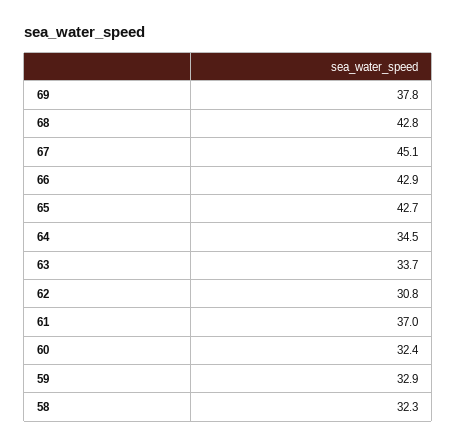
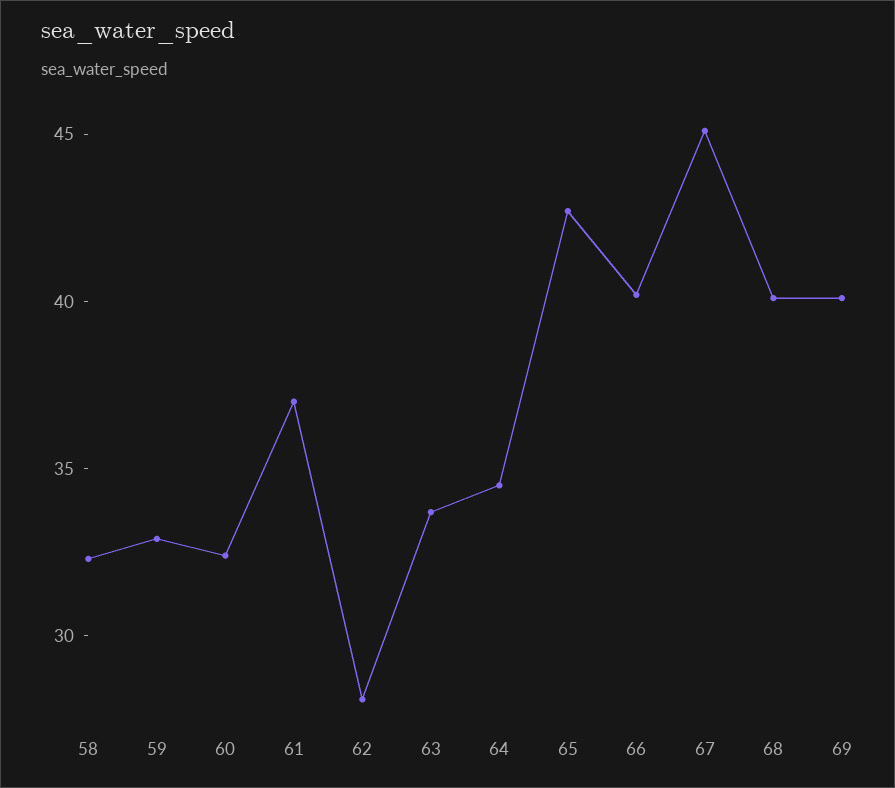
  {
-   "69": 37.8,
+   "69": 40,
-   "68": 42.8,
+   "68": 40,
    "67": 45.1,
-   "66": 42.9,
+   "66": 40,
    "65": 42.7,
    "64": 34.5,
    "63": 33.7,
-   "62": 30.8,
+   "62": 28,
    "61": 37,
    "60": 32.4,
    "59": 32.9,
    "58": 32.3
  }

